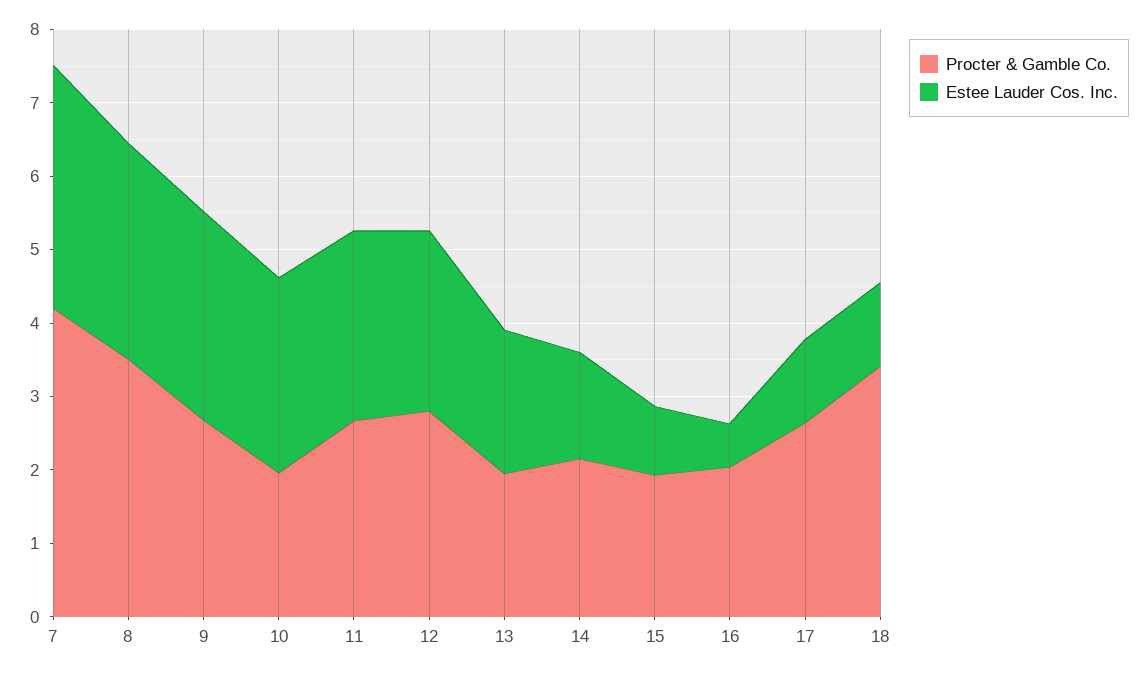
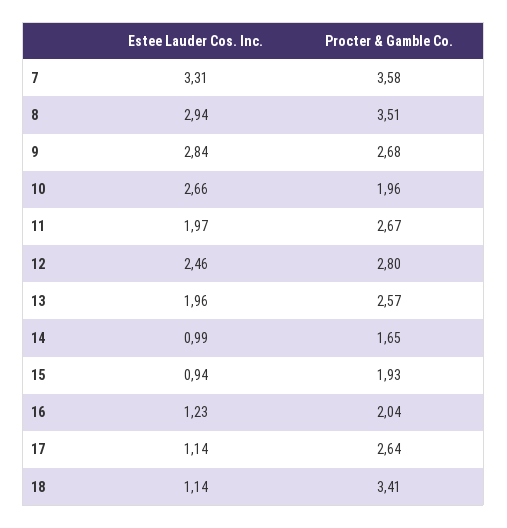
  {
    "Procter & Gamble Co.": {
-     "7": 4.2,
+     "7": 3.58,
      "8": 3.51,
      "9": 2.68,
      "10": 1.96,
      "11": 2.67,
      "12": 2.8,
-     "13": 2,
+     "13": 2.57,
-     "14": 2.2,
+     "14": 1.65,
      "15": 1.93,
      "16": 2.04,
      "17": 2.64,
      "18": 3.41
    },
    "Estee Lauder Cos. Inc.": {
      "7": 3.31,
      "8": 2.94,
      "9": 2.84,
      "10": 2.66,
-     "11": 2.6,
+     "11": 1.97,
      "12": 2.46,
      "13": 1.96,
-     "14": 1.4,
+     "14": 0.99,
      "15": 0.94,
-     "16": 0.6,
+     "16": 1.23,
      "17": 1.14,
      "18": 1.14
    }
  }

